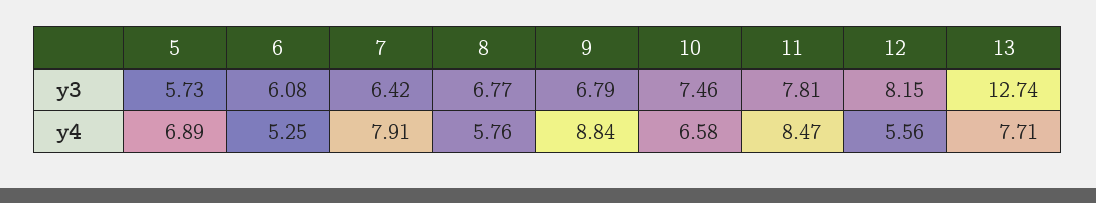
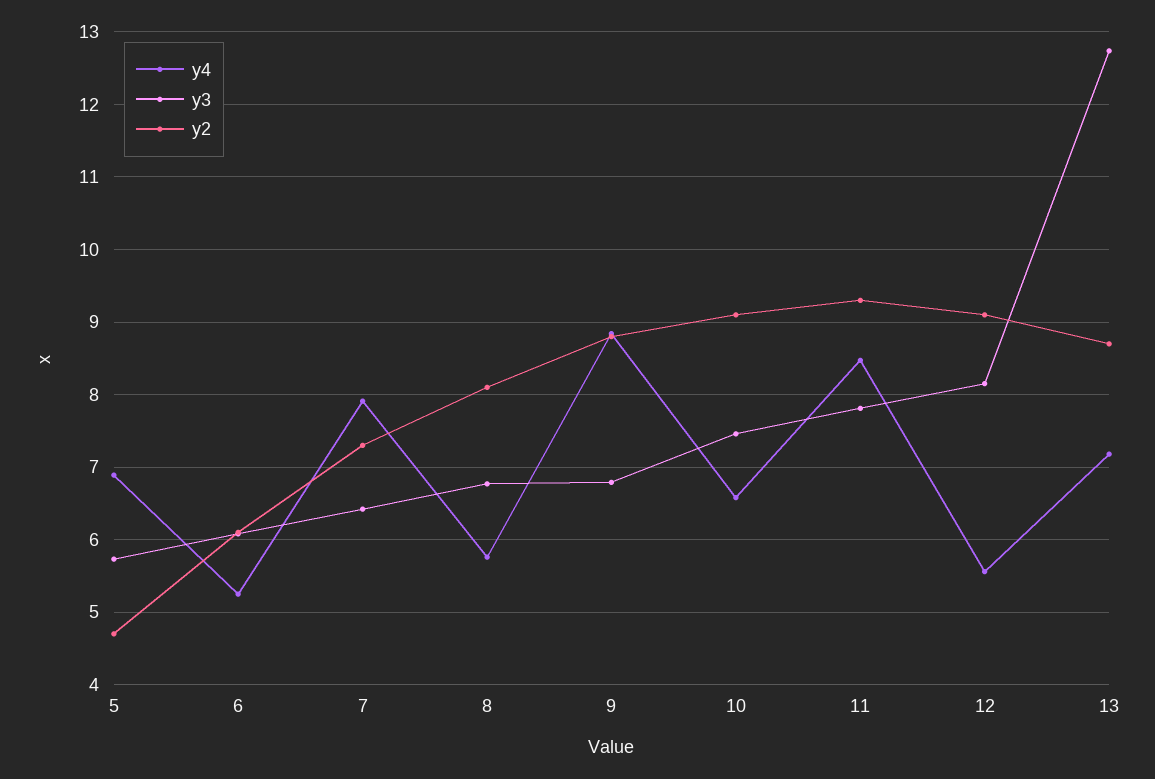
  {
    "y3": {
      "5": 5.73,
      "6": 6.08,
      "7": 6.42,
      "8": 6.77,
      "9": 6.79,
      "10": 7.46,
      "11": 7.81,
      "12": 8.15,
      "13": 12.74
    },
    "y4": {
      "5": 6.89,
      "6": 5.25,
      "7": 7.91,
      "8": 5.76,
      "9": 8.84,
      "10": 6.58,
      "11": 8.47,
      "12": 5.56,
-     "13": 7.71
+     "13": 7.2
-   }
+   },
+   "y2": {
+     "5": 4.7,
+     "6": 6.1,
+     "7": 7.3,
+     "8": 8.1,
+     "9": 8.8,
+     "10": 9.1,
+     "11": 9.3,
+     "12": 9.1,
+     "13": 8.7
+   }
  }

